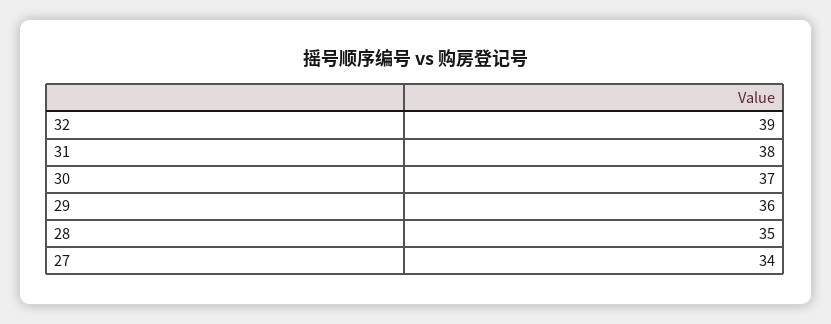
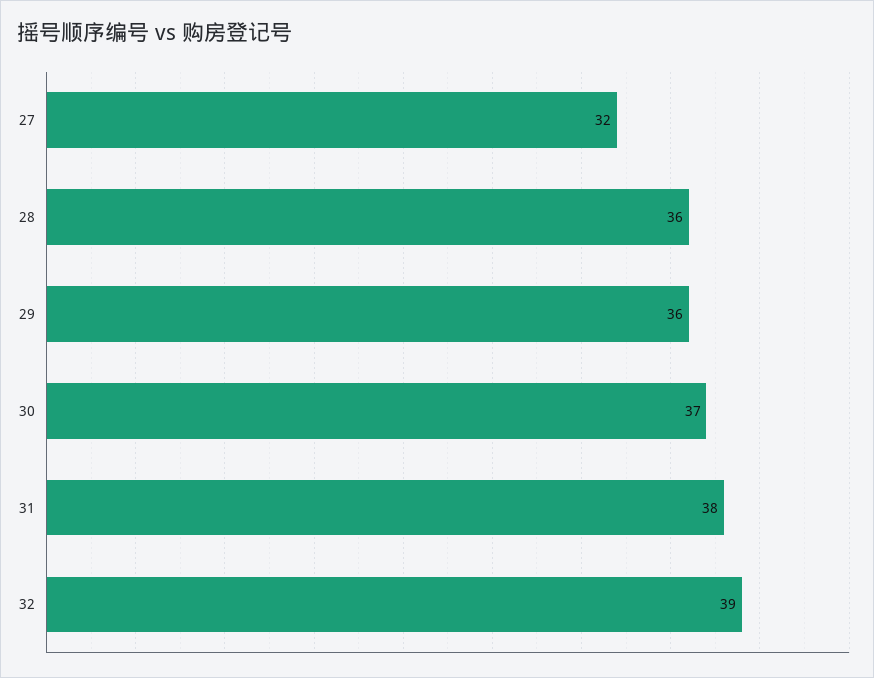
  {
    "32": 39,
    "31": 38,
    "30": 37,
    "29": 36,
-   "28": 35,
+   "28": 36,
-   "27": 34
+   "27": 32
  }

